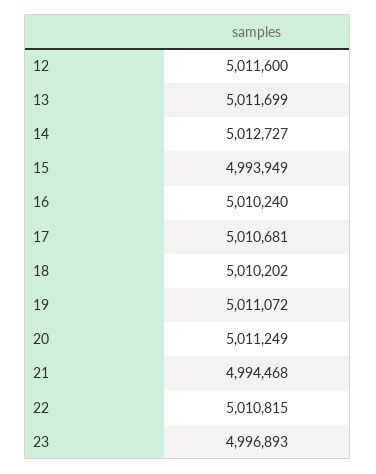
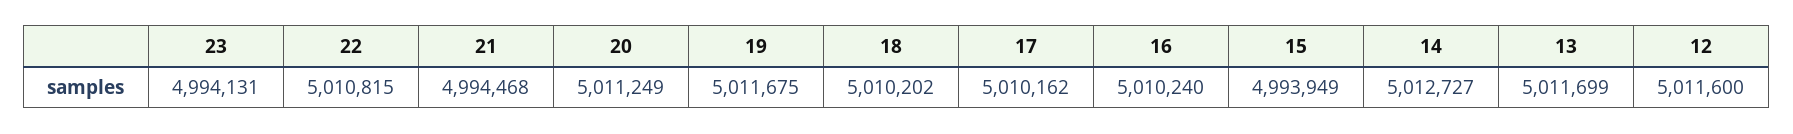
  {
    "12": 5011600,
    "13": 5011699,
    "14": 5012727,
    "15": 4993949,
    "16": 5010240,
-   "17": 5010681,
+   "17": 5010162,
    "18": 5010202,
-   "19": 5011072,
+   "19": 5011675,
    "20": 5011249,
    "21": 4994468,
    "22": 5010815,
-   "23": 4996893
+   "23": 4994131
  }

